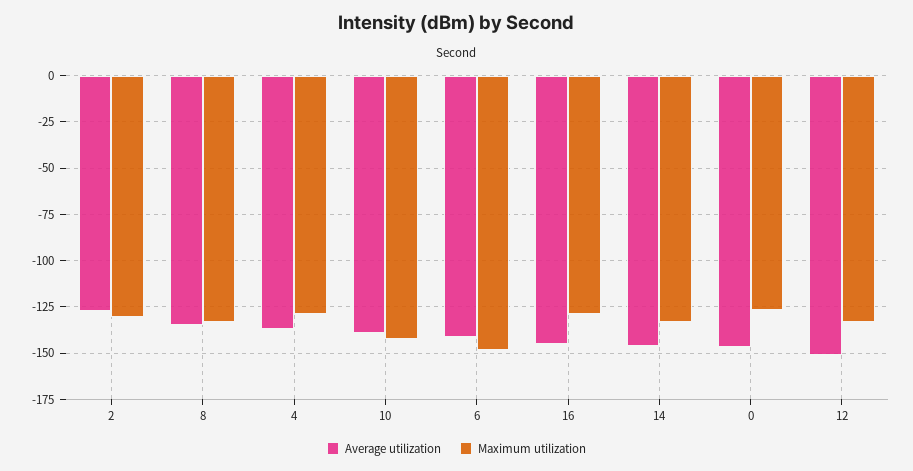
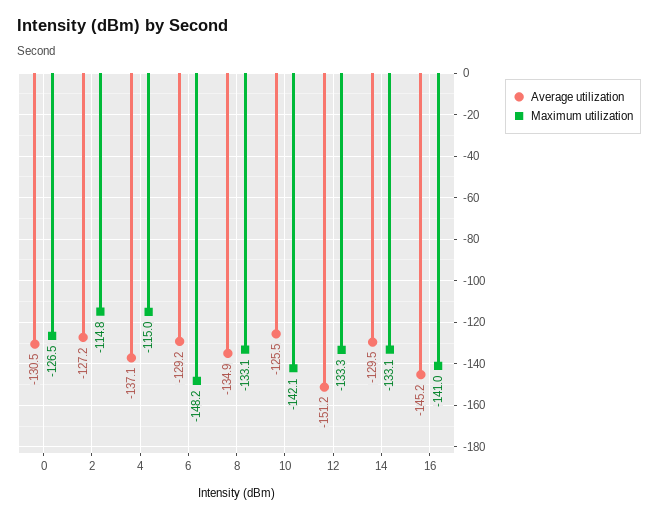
  {
    "Average utilization": {
      "2": -127.2,
      "8": -134.9,
      "4": -137.1,
-     "10": -140,
+     "10": -125.5,
-     "6": -140,
+     "6": -129.2,
      "16": -145.2,
-     "14": -145,
+     "14": -129.5,
-     "0": -145,
+     "0": -130.5,
      "12": -151.2
    },
    "Maximum utilization": {
-     "2": -130,
+     "2": -114.8,
      "8": -133.1,
-     "4": -130,
+     "4": -115,
      "10": -142.1,
      "6": -148.2,
-     "16": -130,
+     "16": -141,
      "14": -133.1,
      "0": -126.5,
      "12": -133.3
    }
  }

